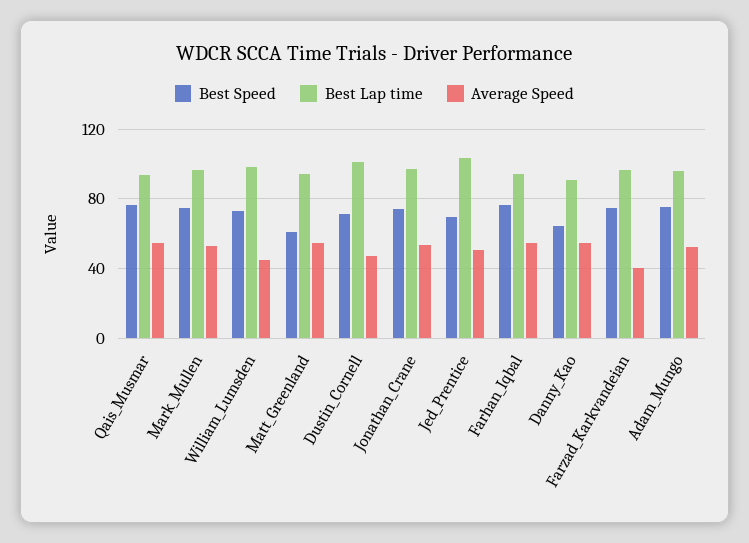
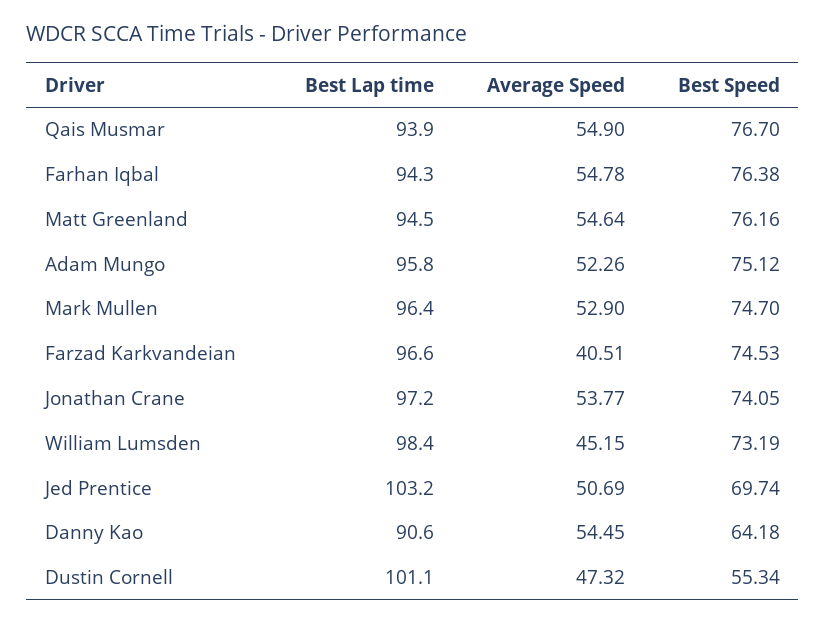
  {
    "Best Speed": {
      "Qais_Musmar": 76.7,
      "Mark_Mullen": 74.7,
      "William_Lumsden": 73.19,
-     "Matt_Greenland": 60,
+     "Matt_Greenland": 76.16,
-     "Dustin_Cornell": 70,
+     "Dustin_Cornell": 55.34,
      "Jonathan_Crane": 74.05,
      "Jed_Prentice": 69.74,
      "Farhan_Iqbal": 76.38,
      "Danny_Kao": 64.18,
      "Farzad_Karkvandeian": 74.53,
      "Adam_Mungo": 75.12
    },
    "Best Lap time": {
      "Qais_Musmar": 93.9,
      "Mark_Mullen": 96.4,
      "William_Lumsden": 98.4,
      "Matt_Greenland": 94.5,
      "Dustin_Cornell": 101.1,
      "Jonathan_Crane": 97.2,
      "Jed_Prentice": 103.2,
      "Farhan_Iqbal": 94.3,
      "Danny_Kao": 90.6,
      "Farzad_Karkvandeian": 96.6,
      "Adam_Mungo": 95.8
    },
    "Average Speed": {
      "Qais_Musmar": 54.9,
      "Mark_Mullen": 52.9,
      "William_Lumsden": 45.15,
      "Matt_Greenland": 54.64,
      "Dustin_Cornell": 47.32,
      "Jonathan_Crane": 53.77,
      "Jed_Prentice": 50.69,
      "Farhan_Iqbal": 54.78,
      "Danny_Kao": 54.45,
      "Farzad_Karkvandeian": 40.51,
      "Adam_Mungo": 52.26
    }
  }

